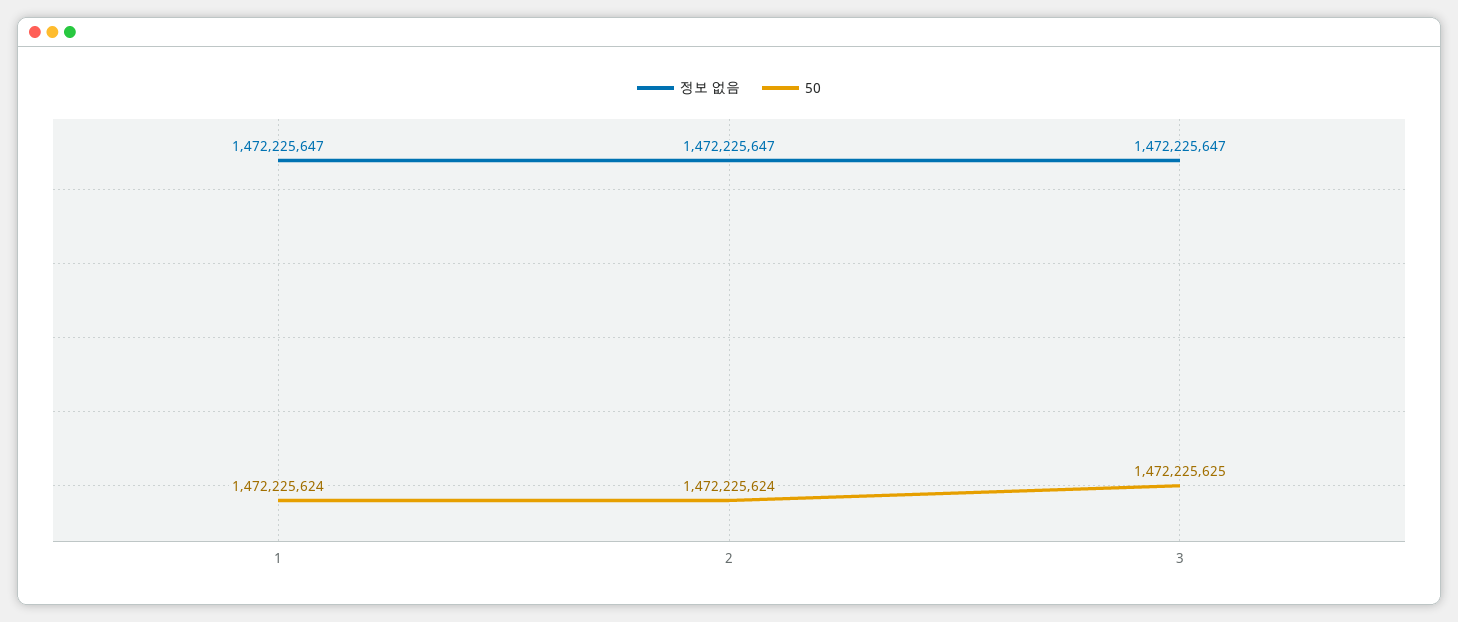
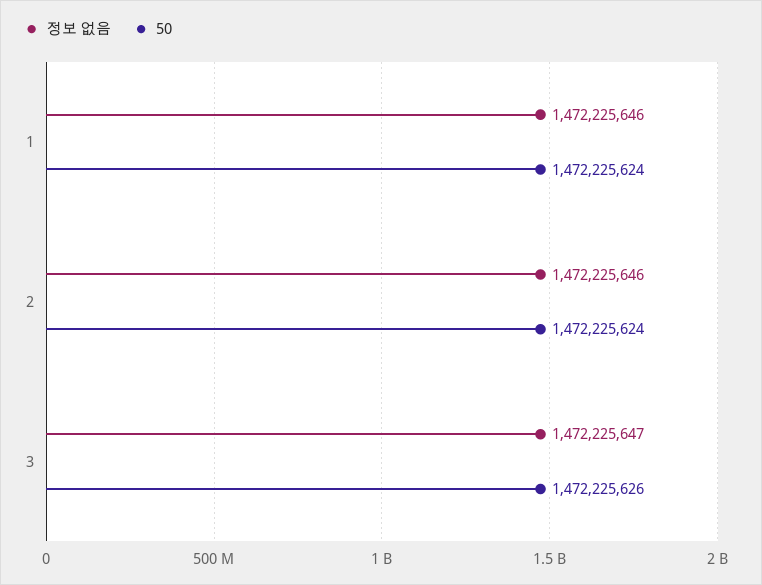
  {
    "정보 없음": {
-     "1": 1472225647,
+     "1": 1472225646,
-     "2": 1472225647,
+     "2": 1472225646,
      "3": 1472225647
    },
    "50": {
      "1": 1472225624,
      "2": 1472225624,
-     "3": 1472225625
+     "3": 1472225626
    }
  }

